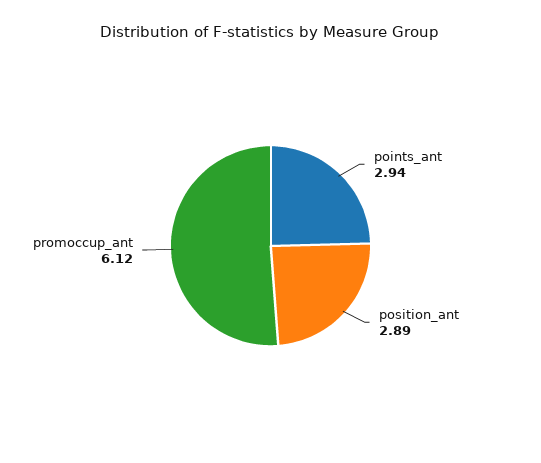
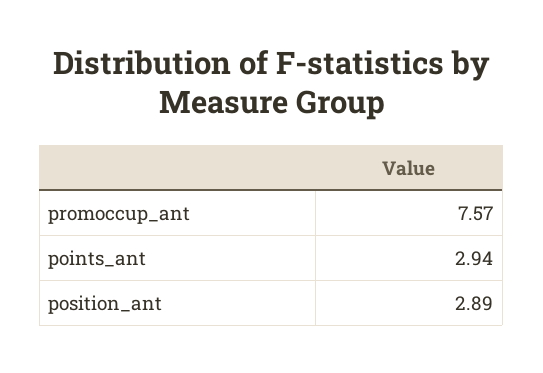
  {
    "points_ant": 2.94,
    "position_ant": 2.89,
-   "promoccup_ant": 6.12
+   "promoccup_ant": 7.57
  }

